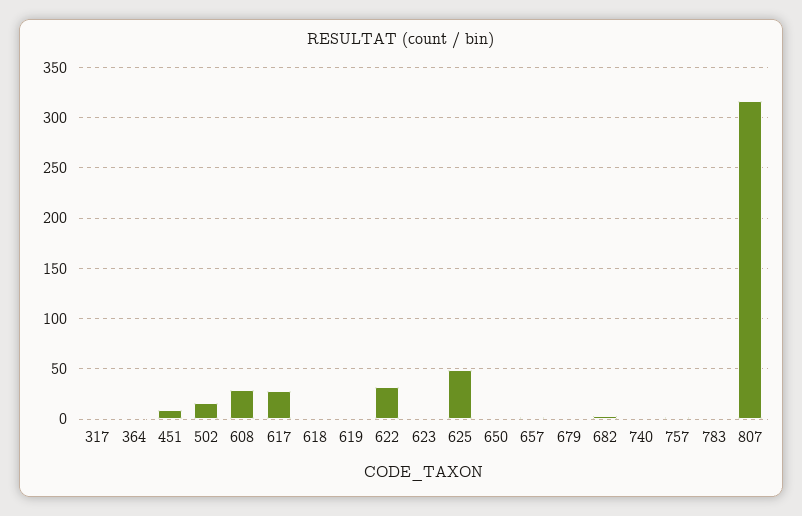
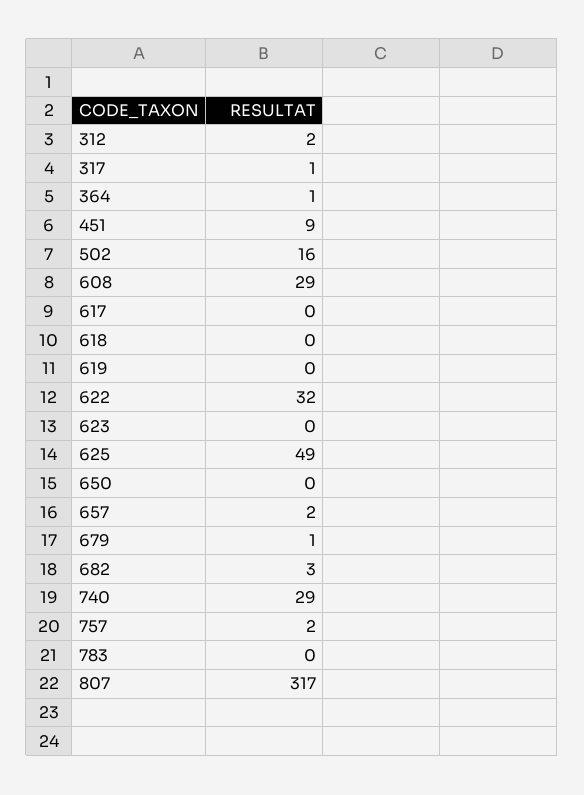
  {
    "317": 1,
    "364": 1,
    "451": 9,
    "502": 16,
    "608": 29,
-   "617": 30,
+   "617": 0,
    "618": 0,
    "619": 0,
    "622": 32,
    "623": 0,
    "625": 49,
    "650": 0,
    "657": 2,
    "679": 1,
    "682": 3,
-   "740": 0,
+   "740": 29,
    "757": 2,
    "783": 0,
-   "807": 317
+   "807": 317,
+   "312": 2
  }

